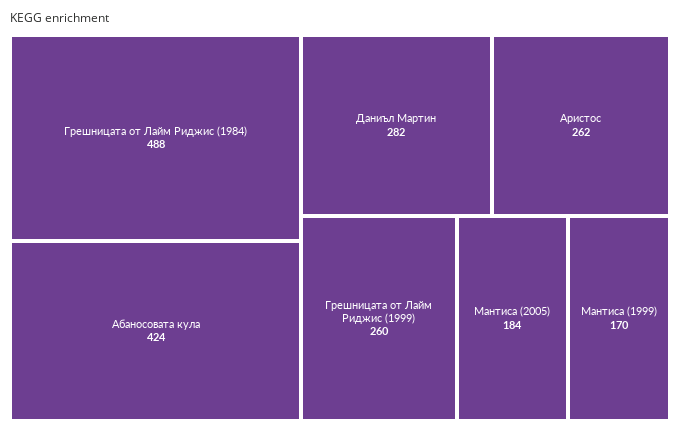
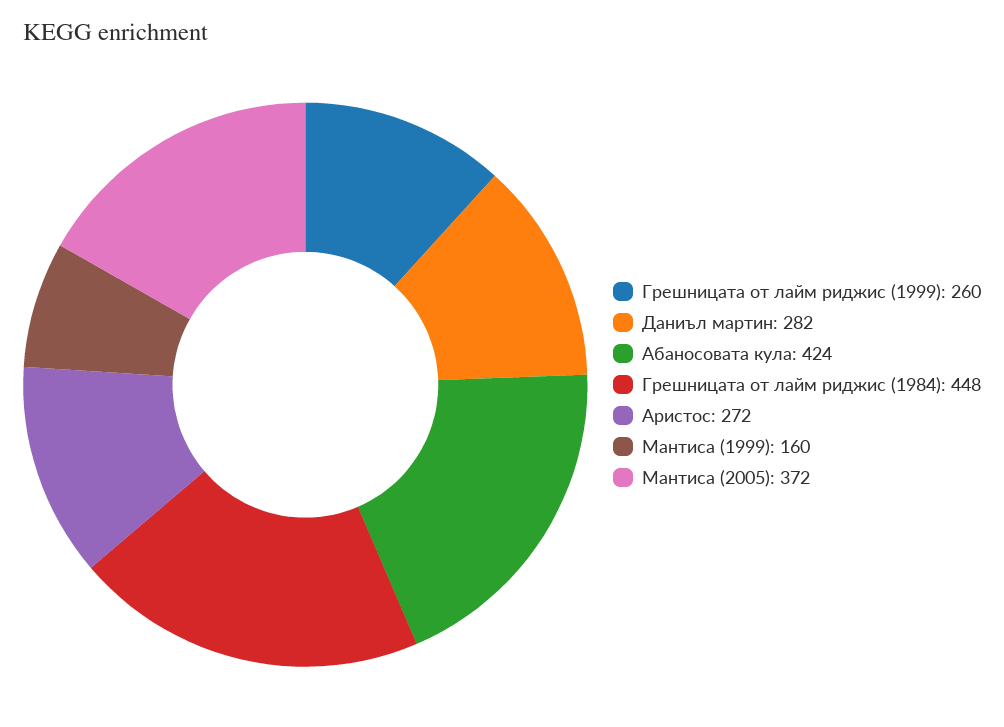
  {
-   "Грешницата от Лайм Риджис (1984)": 488,
+   "Грешницата от Лайм Риджис (1984)": 448,
    "Абаносовата кула": 424,
    "Даниъл Мартин": 282,
-   "Аристос": 262,
+   "Аристос": 272,
    "Грешницата от Лайм Риджис (1999)": 260,
-   "Мантиса (2005)": 184,
+   "Мантиса (2005)": 372,
-   "Мантиса (1999)": 170
+   "Мантиса (1999)": 160
  }

